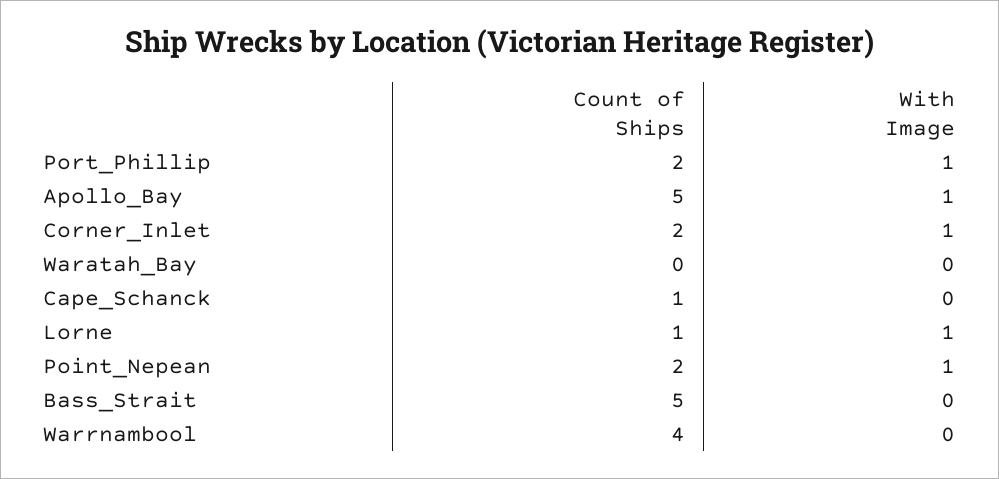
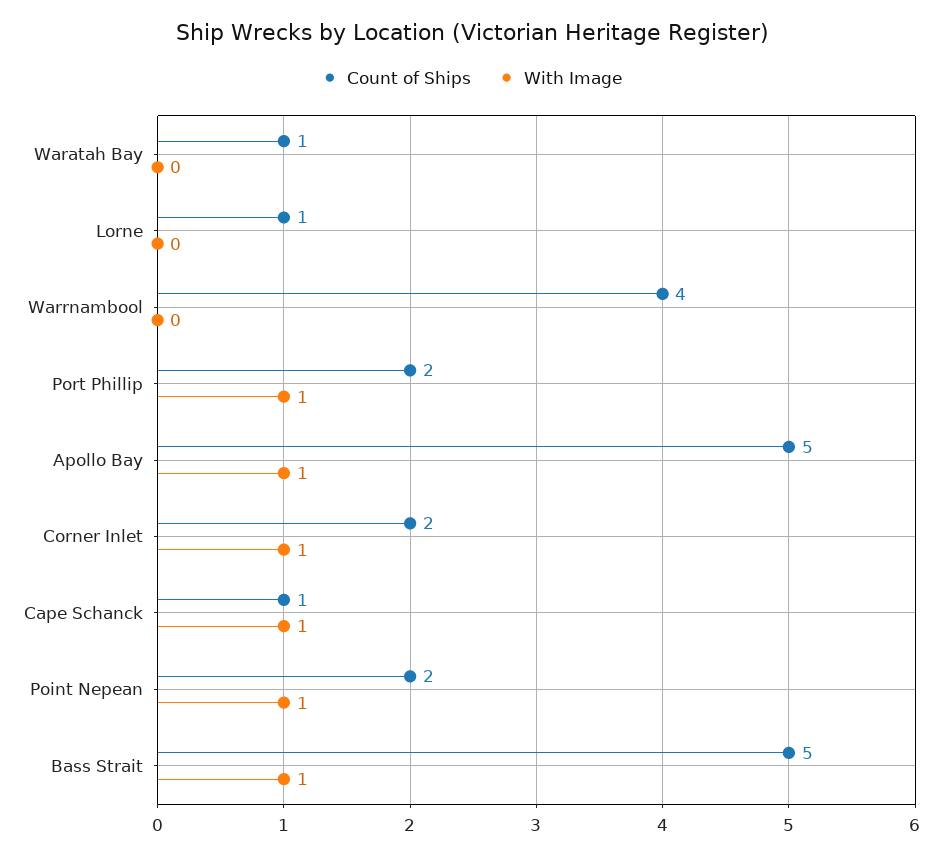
  {
    "Count of Ships": {
      "Port_Phillip": 2,
      "Apollo_Bay": 5,
      "Corner_Inlet": 2,
-     "Waratah_Bay": 0,
+     "Waratah_Bay": 1,
      "Cape_Schanck": 1,
      "Lorne": 1,
      "Point_Nepean": 2,
      "Bass_Strait": 5,
      "Warrnambool": 4
    },
    "With Image": {
      "Port_Phillip": 1,
      "Apollo_Bay": 1,
      "Corner_Inlet": 1,
      "Waratah_Bay": 0,
-     "Cape_Schanck": 0,
+     "Cape_Schanck": 1,
-     "Lorne": 1,
+     "Lorne": 0,
      "Point_Nepean": 1,
-     "Bass_Strait": 0,
+     "Bass_Strait": 1,
      "Warrnambool": 0
    }
  }

